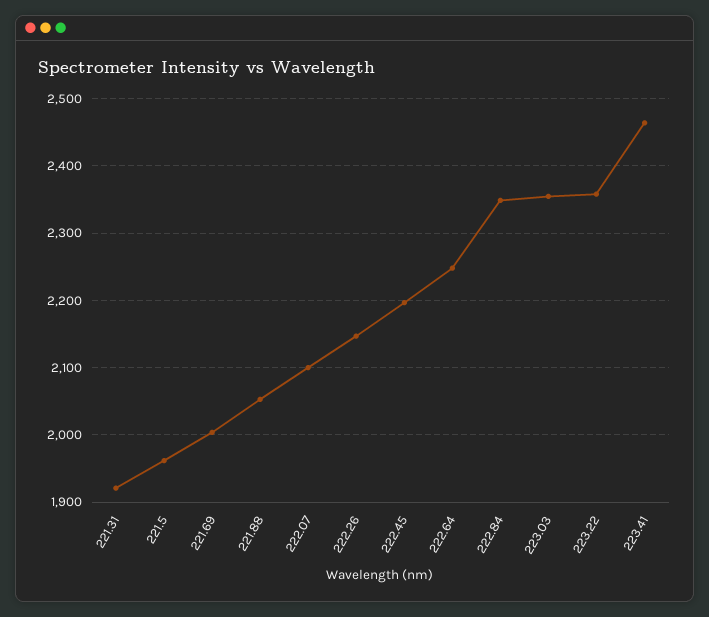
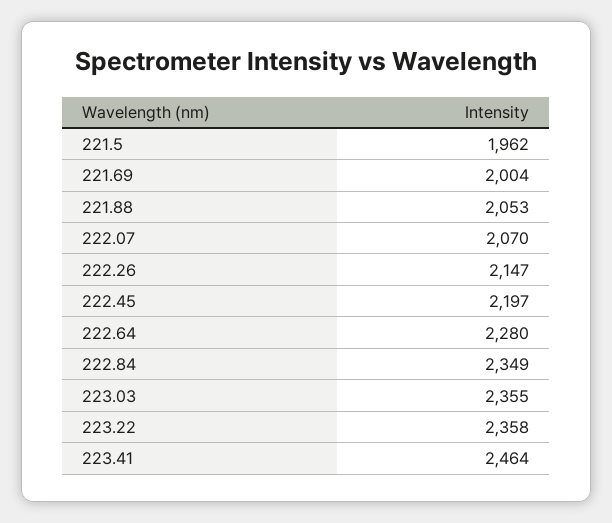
  {
-   "221.31": 1920,
    "221.5": 1962,
    "221.69": 2004,
    "221.88": 2053,
-   "222.07": 2100,
+   "222.07": 2070,
    "222.26": 2147,
    "222.45": 2197,
-   "222.64": 2250,
+   "222.64": 2280,
    "222.84": 2349,
    "223.03": 2355,
    "223.22": 2358,
    "223.41": 2464
  }

